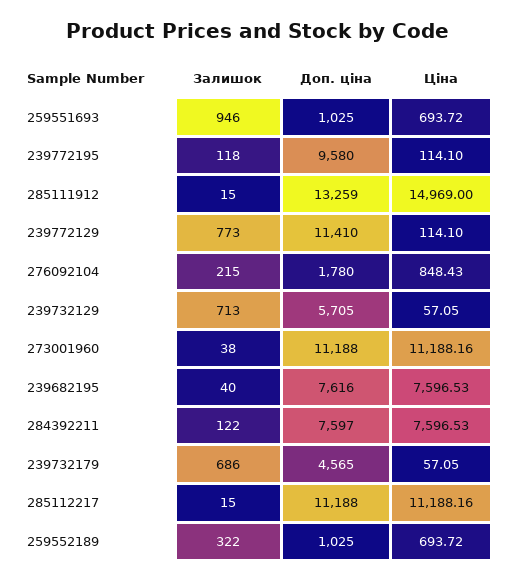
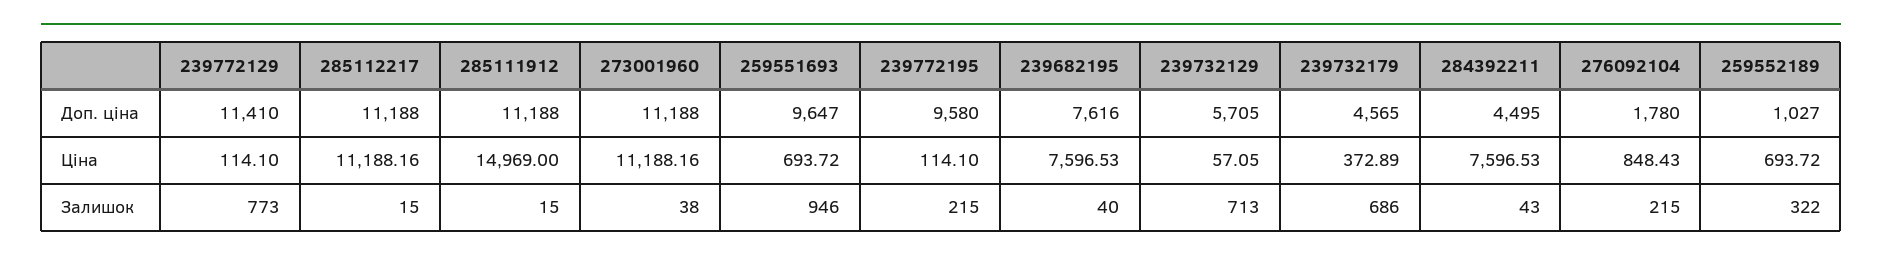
  {
    "Залишок": {
      "259551693": 946,
-     "239772195": 118,
+     "239772195": 215,
      "285111912": 15,
      "239772129": 773,
      "276092104": 215,
      "239732129": 713,
      "273001960": 38,
      "239682195": 40,
-     "284392211": 122,
+     "284392211": 43,
      "239732179": 686,
      "285112217": 15,
      "259552189": 322
    },
    "Доп. ціна": {
-     "259551693": 1025,
+     "259551693": 9647,
      "239772195": 9580,
-     "285111912": 13259,
+     "285111912": 11188,
      "239772129": 11410,
      "276092104": 1780,
      "239732129": 5705,
      "273001960": 11188,
      "239682195": 7616,
-     "284392211": 7597,
+     "284392211": 4495,
      "239732179": 4565,
      "285112217": 11188,
-     "259552189": 1025
+     "259552189": 1027
    },
    "Ціна": {
      "259551693": 693.72,
      "239772195": 114.1,
      "285111912": 14969,
      "239772129": 114.1,
      "276092104": 848.43,
      "239732129": 57.05,
      "273001960": 11188.16,
      "239682195": 7596.53,
      "284392211": 7596.53,
-     "239732179": 57.05,
+     "239732179": 372.89,
      "285112217": 11188.16,
      "259552189": 693.72
    }
  }

